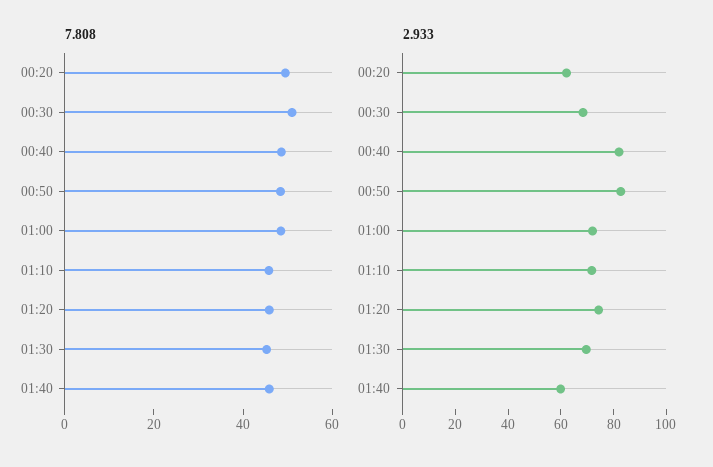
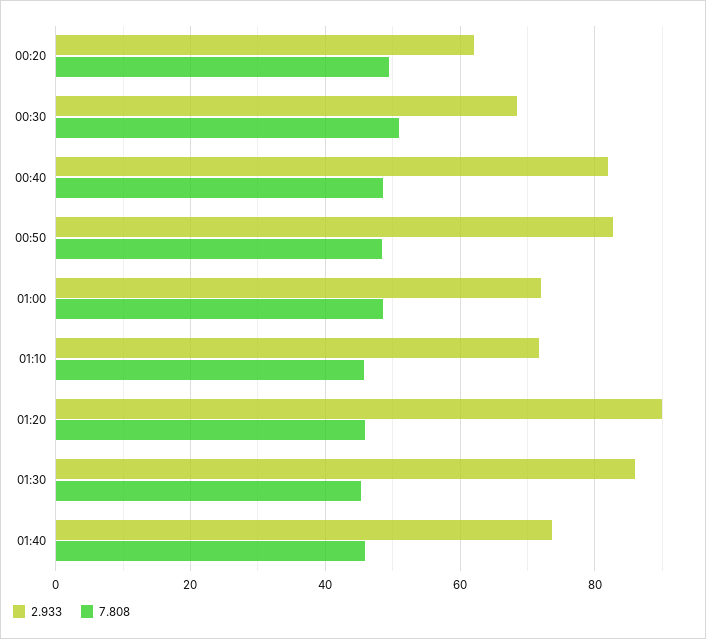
  {
    "7.808": {
      "00:20": 50,
      "00:30": 52,
      "00:40": 48,
      "00:50": 48,
      "01:00": 48,
      "01:10": 46,
      "01:20": 46,
      "01:30": 46,
      "01:40": 46
    },
    "2.933": {
      "00:20": 62,
      "00:30": 68,
      "00:40": 82,
      "00:50": 82,
      "01:00": 72,
      "01:10": 72,
-     "01:20": 75,
+     "01:20": 90,
-     "01:30": 70,
+     "01:30": 86,
-     "01:40": 60
+     "01:40": 74
    }
  }

